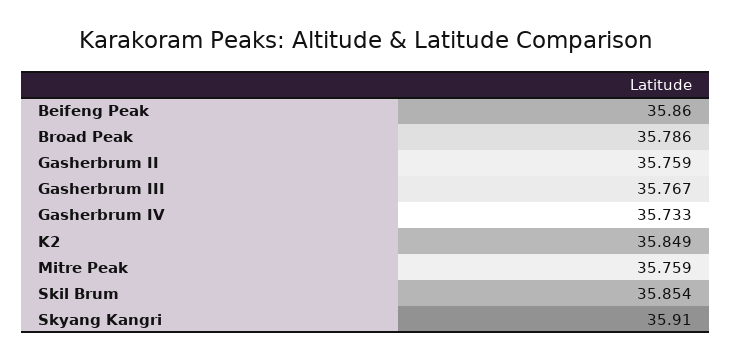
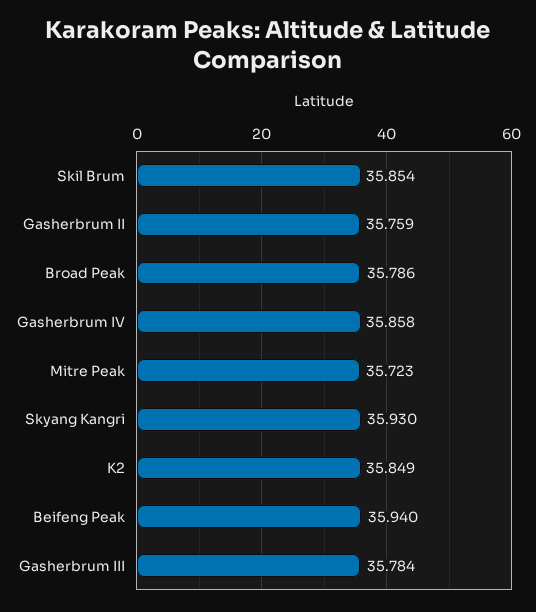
  {
-   "Beifeng Peak": 35.86,
+   "Beifeng Peak": 35.94,
    "Broad Peak": 35.786,
    "Gasherbrum II": 35.759,
-   "Gasherbrum III": 35.767,
+   "Gasherbrum III": 35.784,
-   "Gasherbrum IV": 35.733,
+   "Gasherbrum IV": 35.858,
    "K2": 35.849,
-   "Mitre Peak": 35.759,
+   "Mitre Peak": 35.723,
    "Skil Brum": 35.854,
-   "Skyang Kangri": 35.91
+   "Skyang Kangri": 35.93
  }

